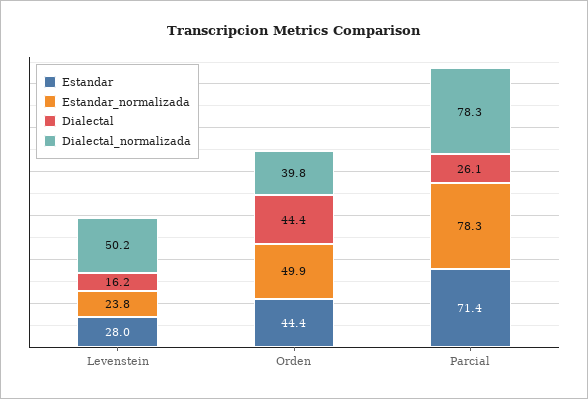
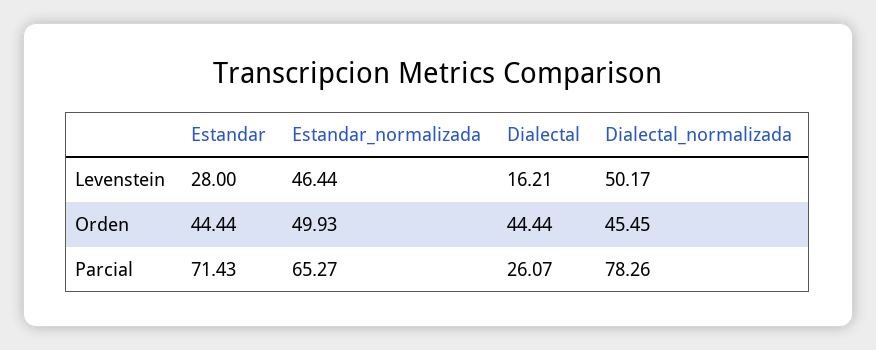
  {
    "Estandar": {
      "Levenstein": 28,
      "Orden": 44.44,
      "Parcial": 71.43
    },
    "Estandar_normalizada": {
-     "Levenstein": 23.8,
+     "Levenstein": 46.44,
      "Orden": 49.93,
-     "Parcial": 78.3
+     "Parcial": 65.27
    },
    "Dialectal": {
      "Levenstein": 16.21,
      "Orden": 44.44,
      "Parcial": 26.07
    },
    "Dialectal_normalizada": {
      "Levenstein": 50.17,
-     "Orden": 39.8,
+     "Orden": 45.45,
      "Parcial": 78.26
    }
  }

